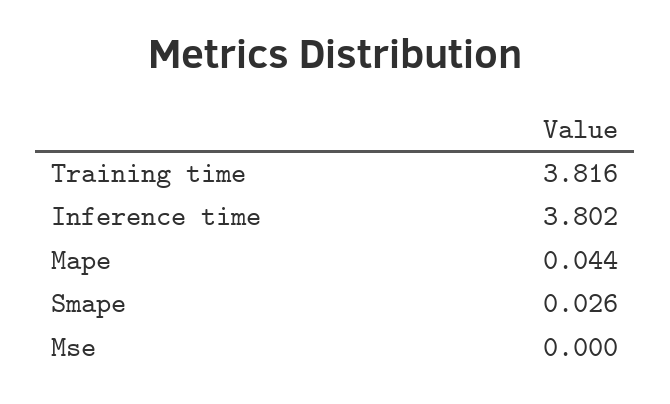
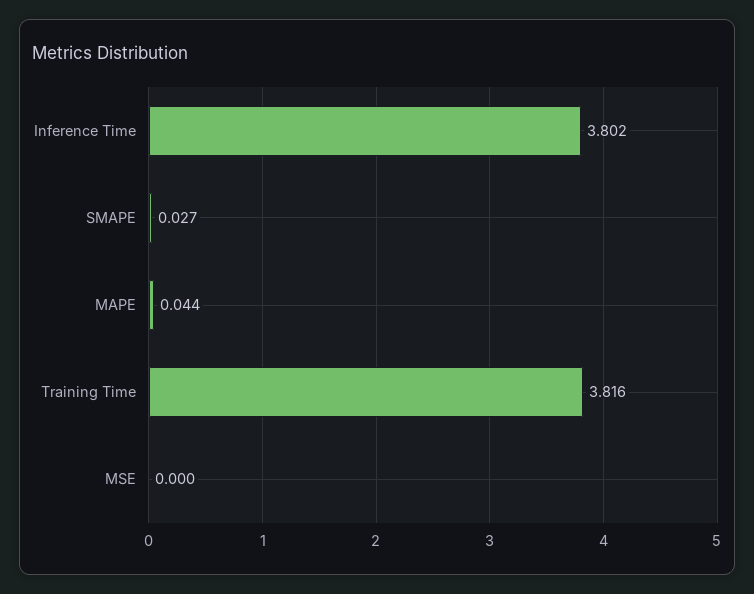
  {
    "Training time": 3.816,
    "Inference time": 3.802,
    "Mape": 0.044,
-   "Smape": 0.026,
+   "Smape": 0.027,
    "Mse": 0
  }

